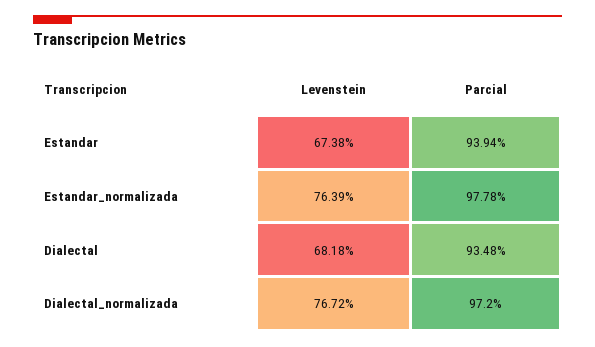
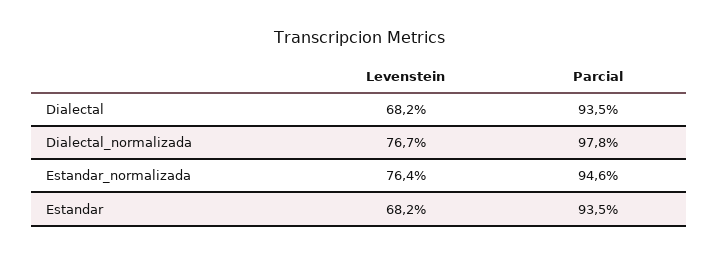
  {
    "Levenstein": {
-     "Estandar": 67.38,
+     "Estandar": 68.2,
      "Estandar_normalizada": 76.39,
      "Dialectal": 68.18,
      "Dialectal_normalizada": 76.72
    },
    "Parcial": {
-     "Estandar": 93.94,
+     "Estandar": 93.5,
-     "Estandar_normalizada": 97.78,
+     "Estandar_normalizada": 94.6,
      "Dialectal": 93.48,
-     "Dialectal_normalizada": 97.2
+     "Dialectal_normalizada": 97.8
    }
  }

